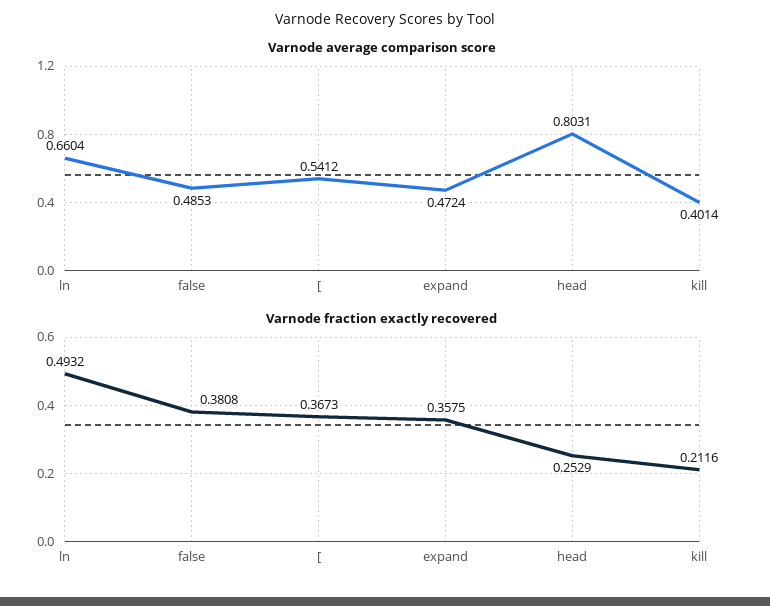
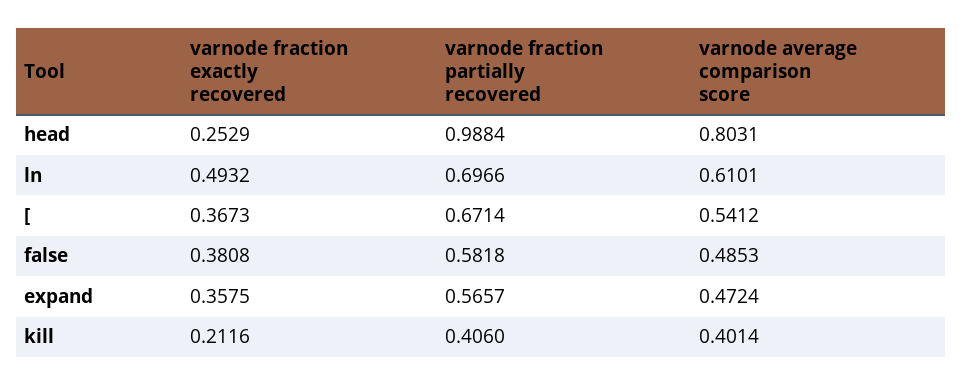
  {
    "Varnode average comparison score": {
-     "ln": 0.6604,
+     "ln": 0.6101,
      "false": 0.4853,
      "[": 0.5412,
      "expand": 0.4724,
      "head": 0.8031,
      "kill": 0.4014
    },
    "Varnode fraction exactly recovered": {
      "ln": 0.4932,
      "false": 0.3808,
      "[": 0.3673,
      "expand": 0.3575,
      "head": 0.2529,
      "kill": 0.2116
-   }
+   },
+   "varnode fraction partially recovered": {
+     "head": 0.9884,
+     "ln": 0.6966,
+     "[": 0.6714,
+     "false": 0.5818,
+     "expand": 0.5657,
+     "kill": 0.406
+   }
  }

